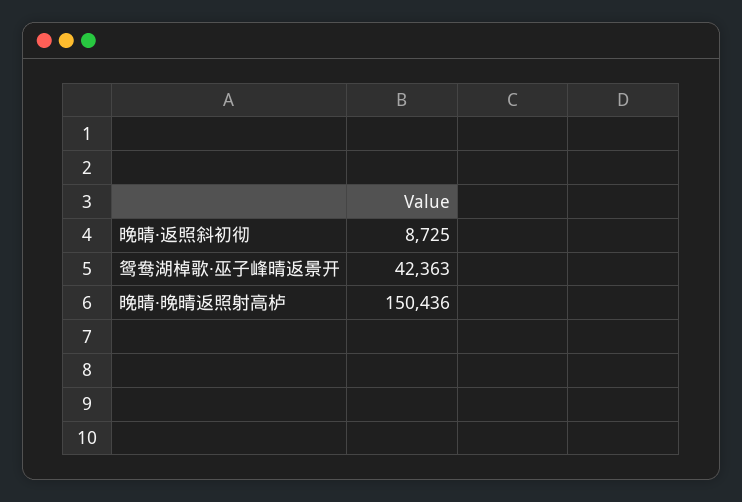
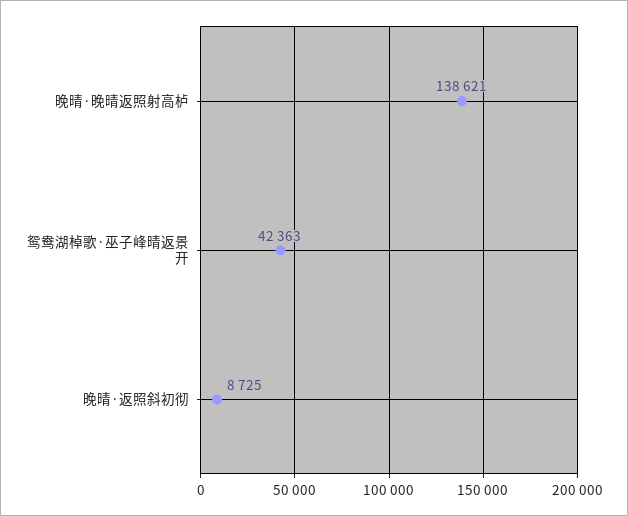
  {
    "晚晴·返照斜初彻": 8725,
    "鸳鸯湖棹歌·巫子峰晴返景开": 42363,
-   "晚晴·晚晴返照射高栌": 150436
+   "晚晴·晚晴返照射高栌": 138621
  }

